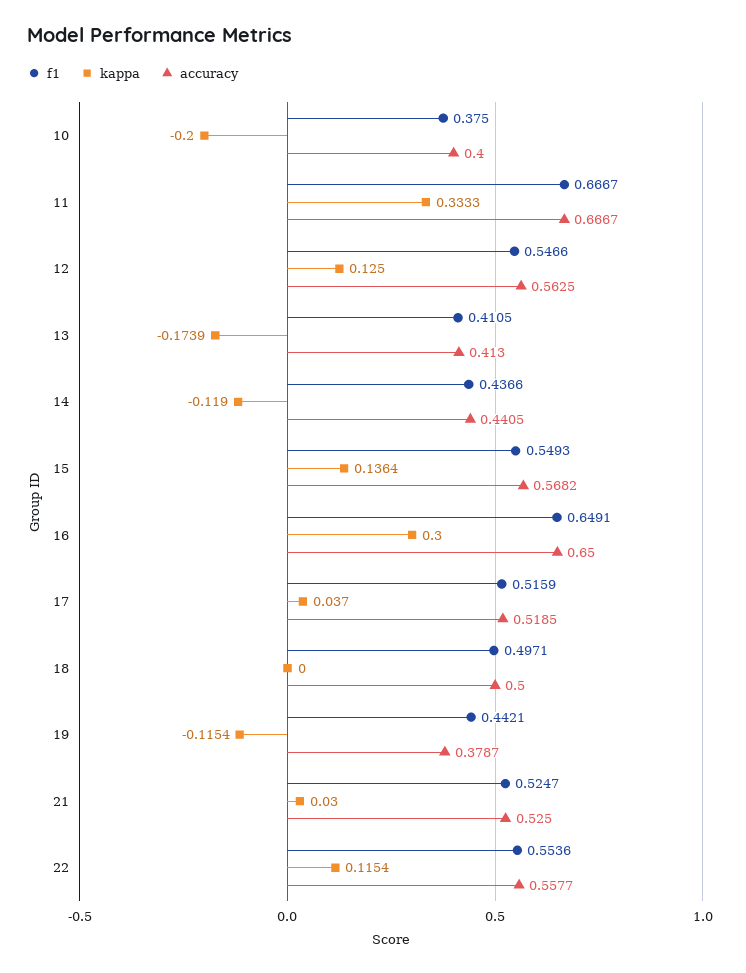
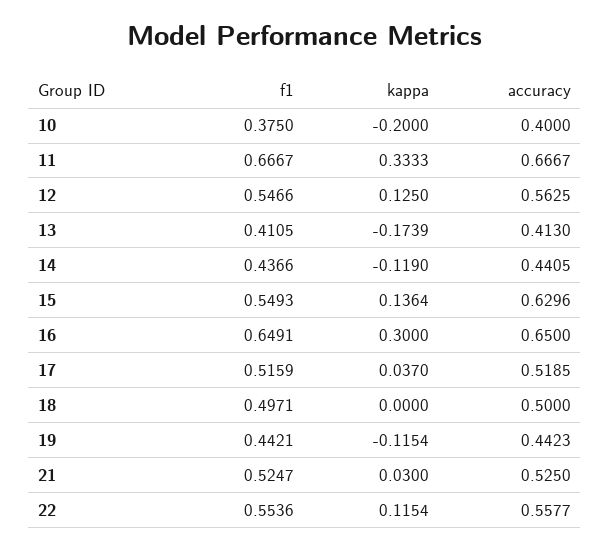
  {
    "f1": {
      "10": 0.375,
      "11": 0.6667,
      "12": 0.5466,
      "13": 0.4105,
      "14": 0.4366,
      "15": 0.5493,
      "16": 0.6491,
      "17": 0.5159,
      "18": 0.4971,
      "19": 0.4421,
      "21": 0.5247,
      "22": 0.5536
    },
    "kappa": {
      "10": -0.2,
      "11": 0.3333,
      "12": 0.125,
      "13": -0.1739,
      "14": -0.119,
      "15": 0.1364,
      "16": 0.3,
      "17": 0.037,
      "18": 0,
      "19": -0.1154,
      "21": 0.03,
      "22": 0.1154
    },
    "accuracy": {
      "10": 0.4,
      "11": 0.6667,
      "12": 0.5625,
      "13": 0.413,
      "14": 0.4405,
-     "15": 0.5682,
+     "15": 0.6296,
      "16": 0.65,
      "17": 0.5185,
      "18": 0.5,
-     "19": 0.3787,
+     "19": 0.4423,
      "21": 0.525,
      "22": 0.5577
    }
  }

